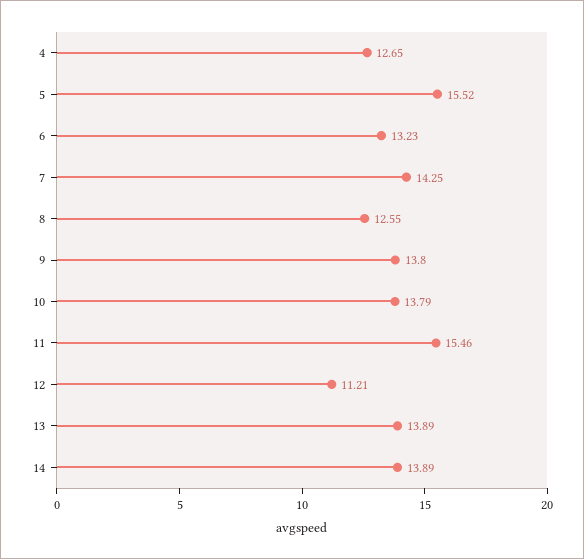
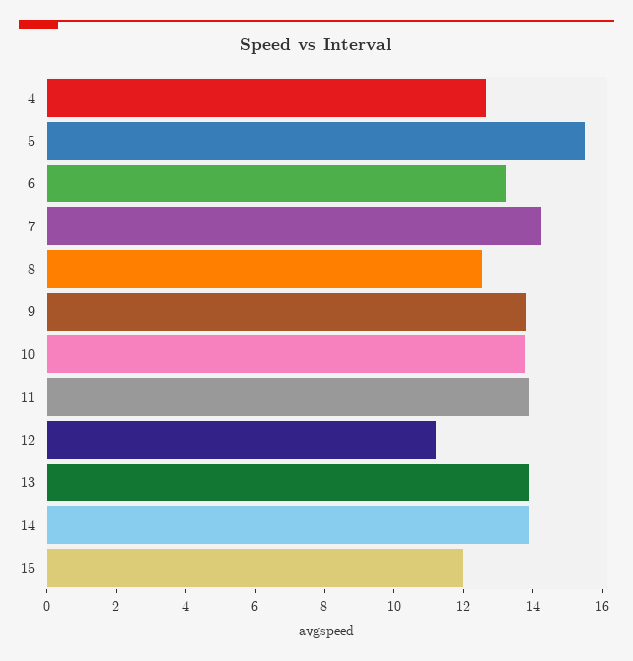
  {
    "4": 12.65,
    "5": 15.52,
    "6": 13.23,
    "7": 14.25,
    "8": 12.55,
    "9": 13.8,
    "10": 13.79,
-   "11": 15.46,
+   "11": 14,
    "12": 11.21,
    "13": 13.89,
-   "14": 13.89
+   "14": 13.89,
+   "15": 12
  }

